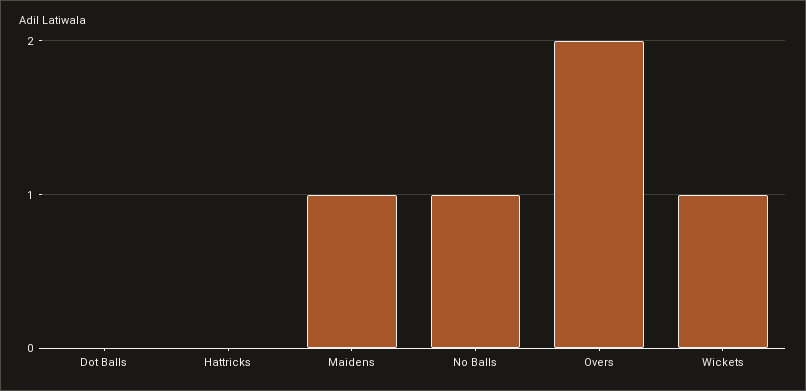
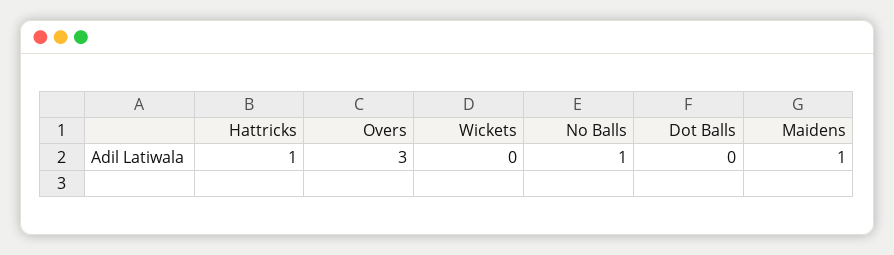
  {
    "Dot Balls": 0,
-   "Hattricks": 0,
+   "Hattricks": 1,
    "Maidens": 1,
    "No Balls": 1,
-   "Overs": 2,
+   "Overs": 3,
-   "Wickets": 1
+   "Wickets": 0
  }

